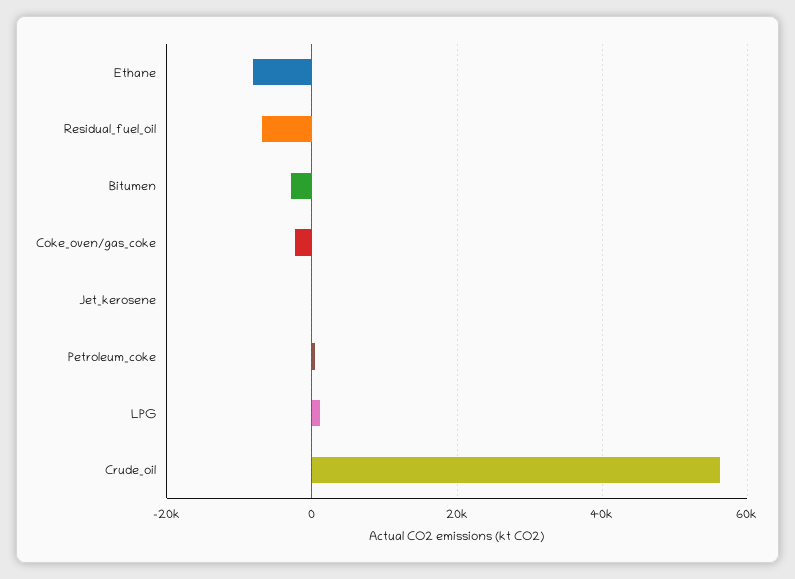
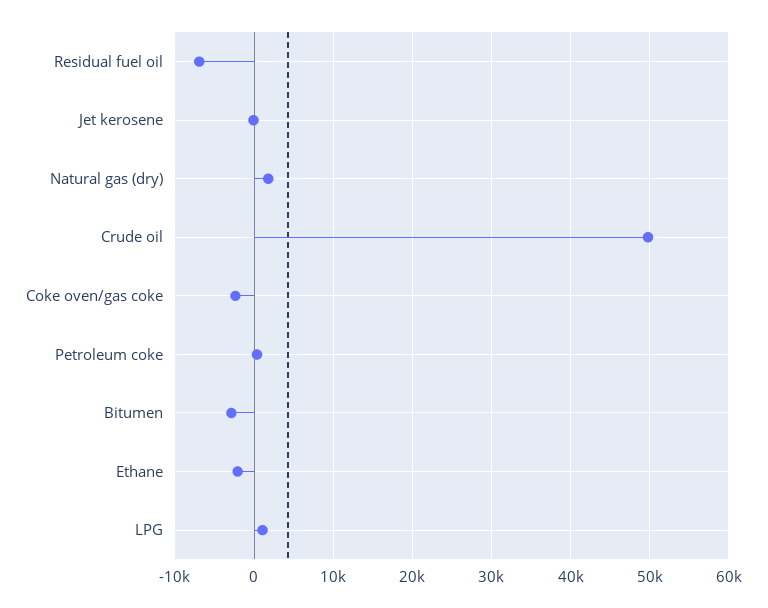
  {
-   "Ethane": -8000,
+   "Ethane": -2000,
    "Residual_fuel_oil": -7000,
    "Bitumen": -3000,
    "Coke_oven/gas_coke": -2000,
    "Jet_kerosene": 0,
    "Petroleum_coke": 0,
    "LPG": 1000,
-   "Crude_oil": 56000
+   "Crude_oil": 50000,
+   "Natural gas (dry)": 2000
  }

